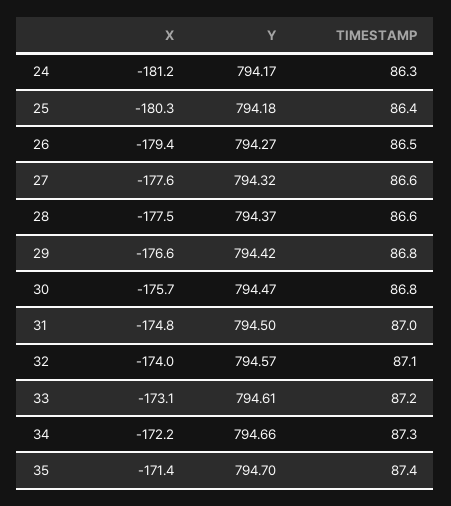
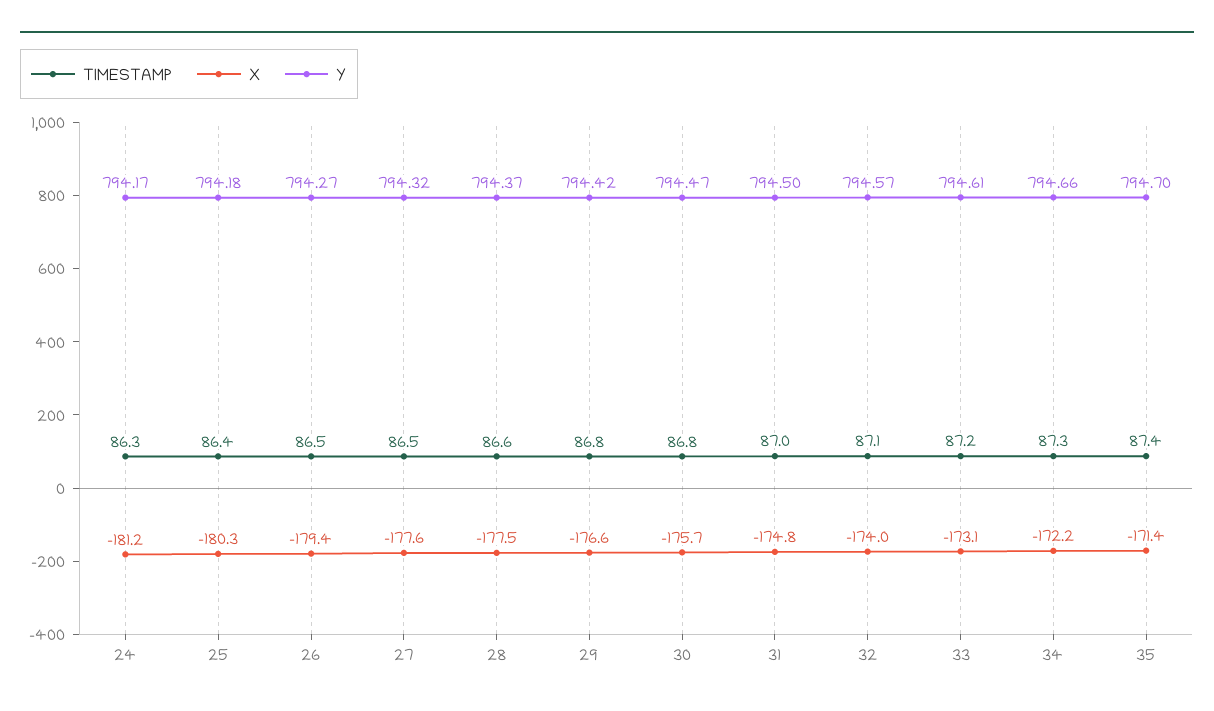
  {
    "X": {
      "24": -181.2,
      "25": -180.3,
      "26": -179.4,
      "27": -177.6,
      "28": -177.5,
      "29": -176.6,
      "30": -175.7,
      "31": -174.8,
      "32": -174,
      "33": -173.1,
      "34": -172.2,
      "35": -171.4
    },
    "Y": {
      "24": 794.17,
      "25": 794.18,
      "26": 794.27,
      "27": 794.32,
      "28": 794.37,
      "29": 794.42,
      "30": 794.47,
      "31": 794.5,
      "32": 794.57,
      "33": 794.61,
      "34": 794.66,
      "35": 794.7
    },
    "TIMESTAMP": {
      "24": 86.3,
      "25": 86.4,
      "26": 86.5,
-     "27": 86.6,
+     "27": 86.5,
      "28": 86.6,
      "29": 86.8,
      "30": 86.8,
      "31": 87,
      "32": 87.1,
      "33": 87.2,
      "34": 87.3,
      "35": 87.4
    }
  }

